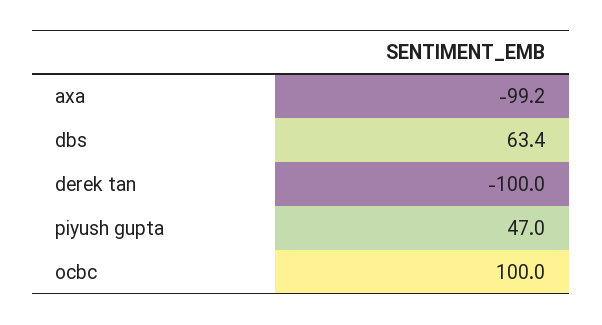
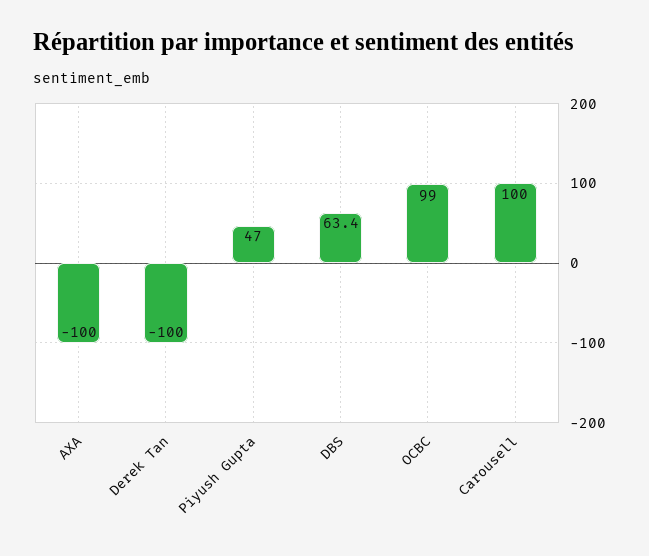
  {
-   "axa": -99.2,
+   "axa": -100,
    "dbs": 63.4,
    "derek tan": -100,
    "piyush gupta": 47,
-   "ocbc": 100
+   "ocbc": 99,
+   "Carousell": 100
  }

